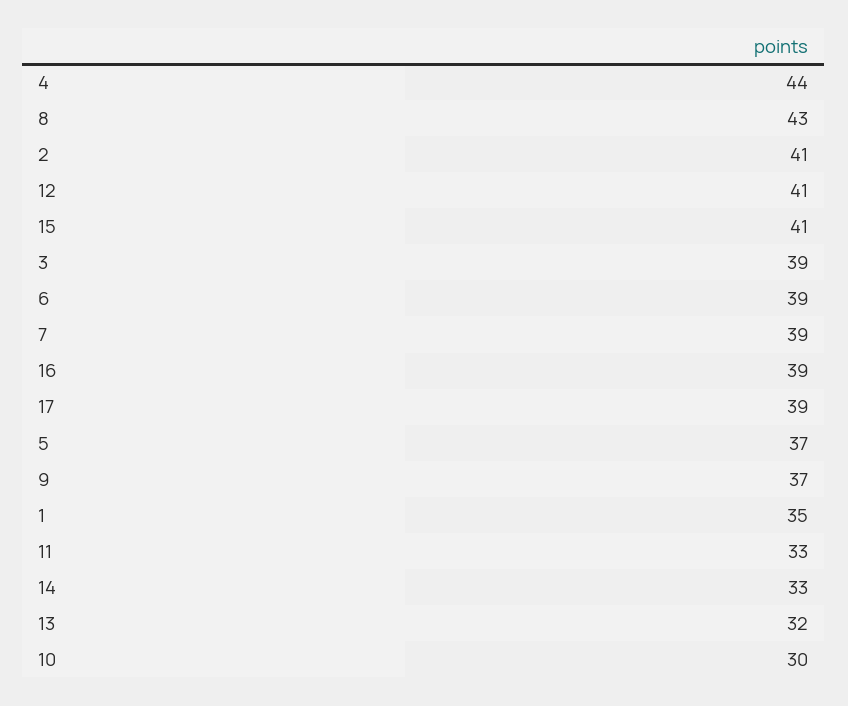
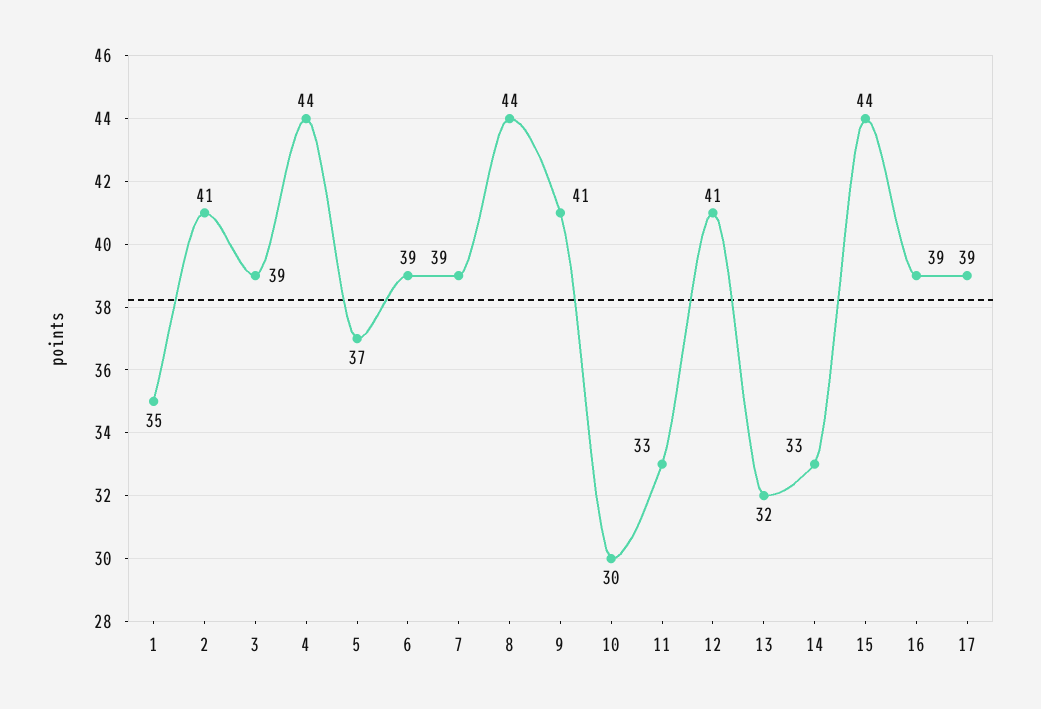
  {
    "4": 44,
-   "8": 43,
+   "8": 44,
    "2": 41,
    "12": 41,
-   "15": 41,
+   "15": 44,
    "3": 39,
    "6": 39,
    "7": 39,
    "16": 39,
    "17": 39,
    "5": 37,
-   "9": 37,
+   "9": 41,
    "1": 35,
    "11": 33,
    "14": 33,
    "13": 32,
    "10": 30
  }

